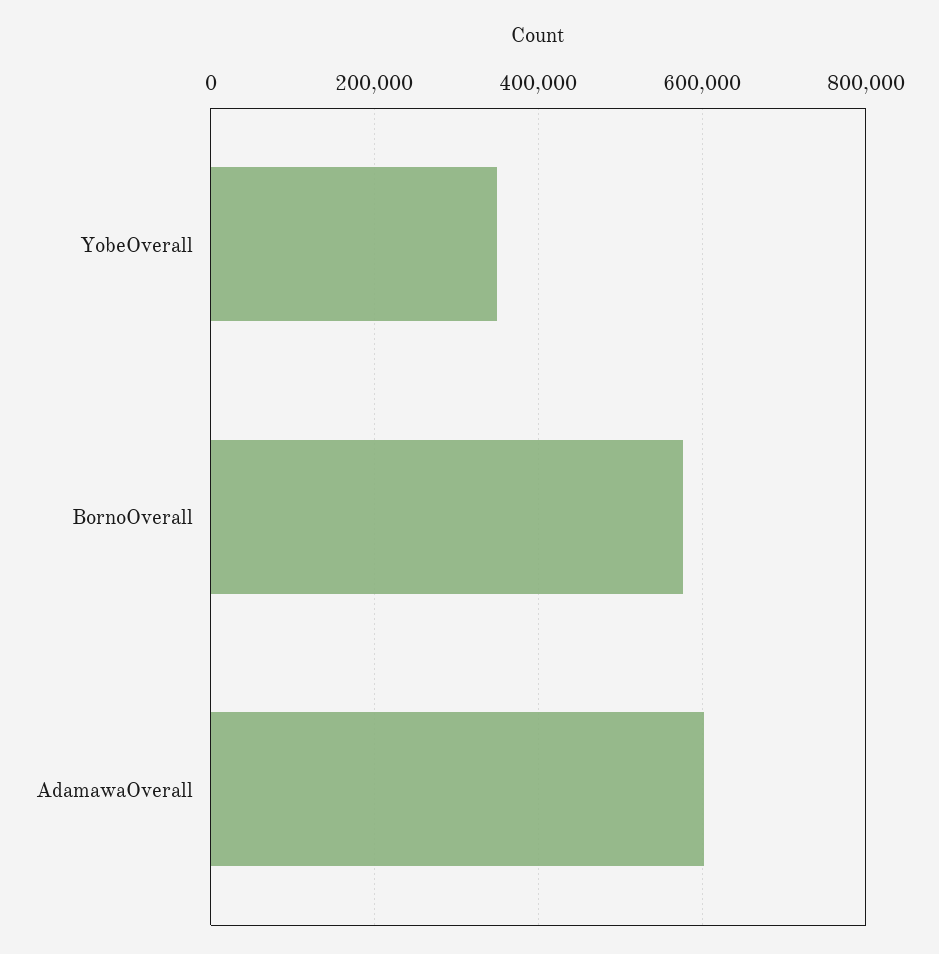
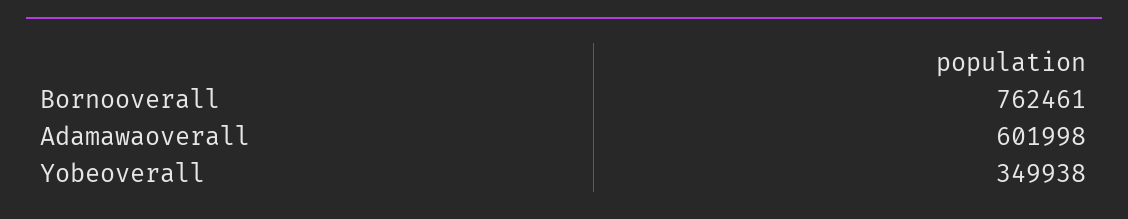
  {
    "YobeOverall": 349938,
-   "BornoOverall": 580000,
+   "BornoOverall": 762461,
    "AdamawaOverall": 601998
  }

